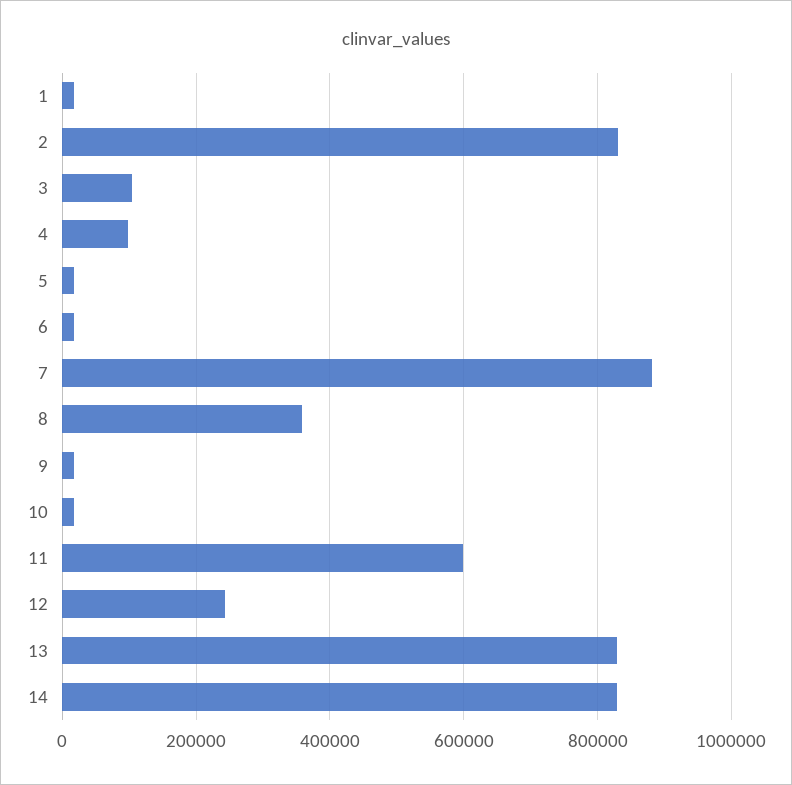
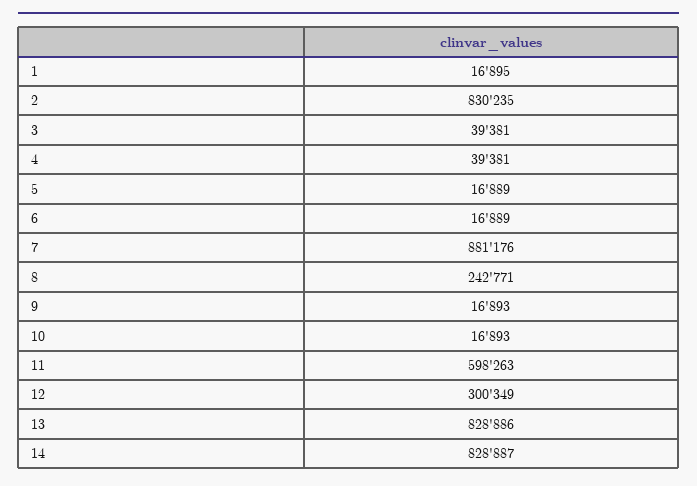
  {
    "1": 16895,
    "2": 830235,
-   "3": 100000,
+   "3": 39381,
-   "4": 100000,
+   "4": 39381,
    "5": 16889,
    "6": 16889,
    "7": 881176,
-   "8": 360000,
+   "8": 242771,
    "9": 16893,
    "10": 16893,
    "11": 598263,
-   "12": 240000,
+   "12": 300349,
    "13": 828886,
    "14": 828887
  }

